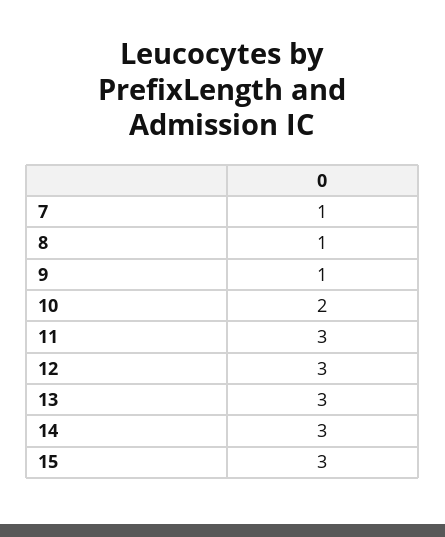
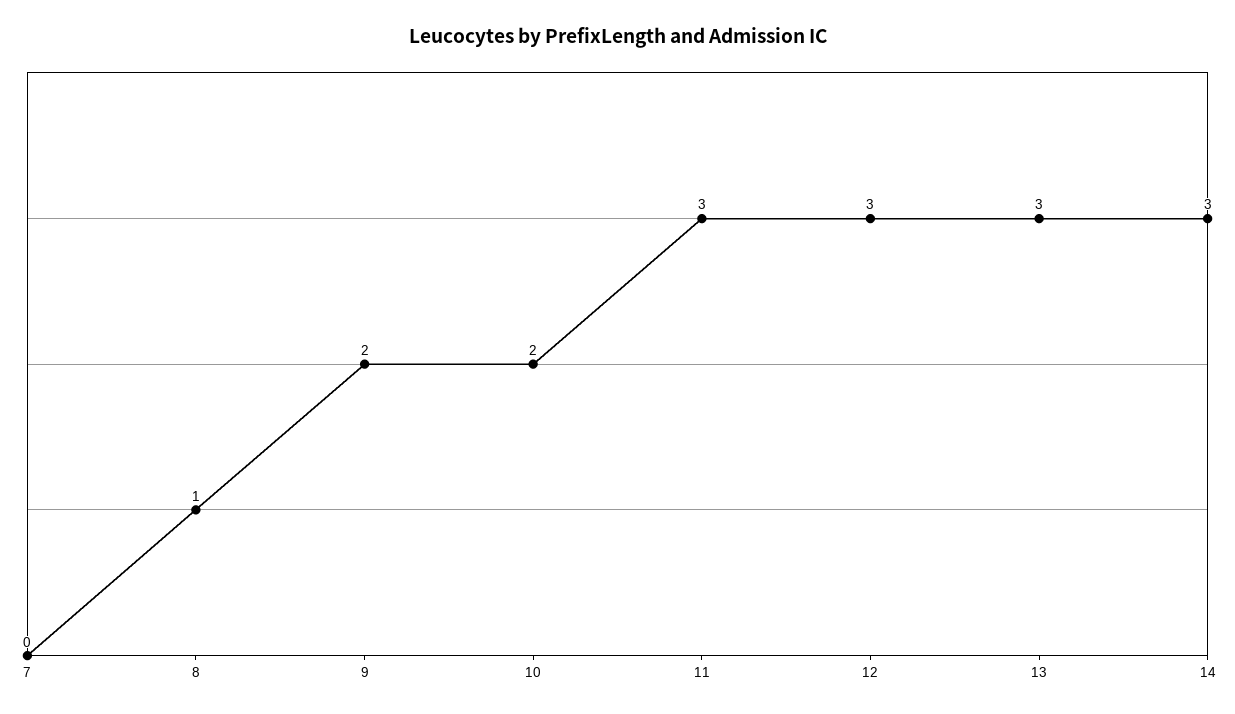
  {
-   "7": 1,
+   "7": 0,
    "8": 1,
-   "9": 1,
+   "9": 2,
    "10": 2,
    "11": 3,
    "12": 3,
    "13": 3,
-   "14": 3,
+   "14": 3
-   "15": 3
  }

